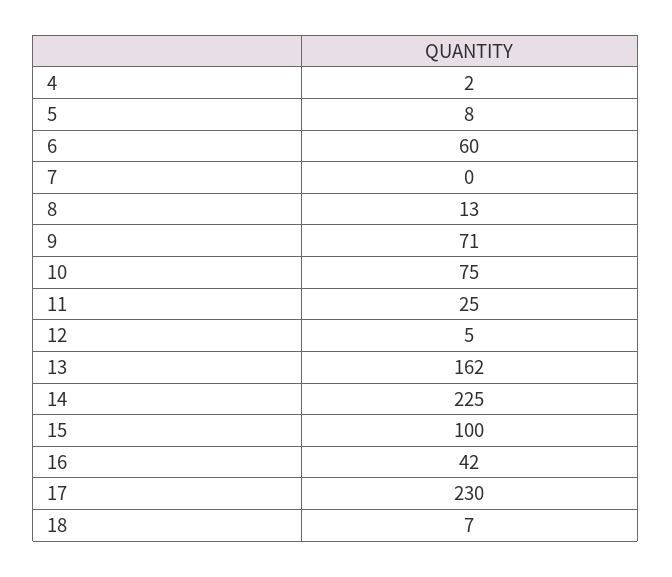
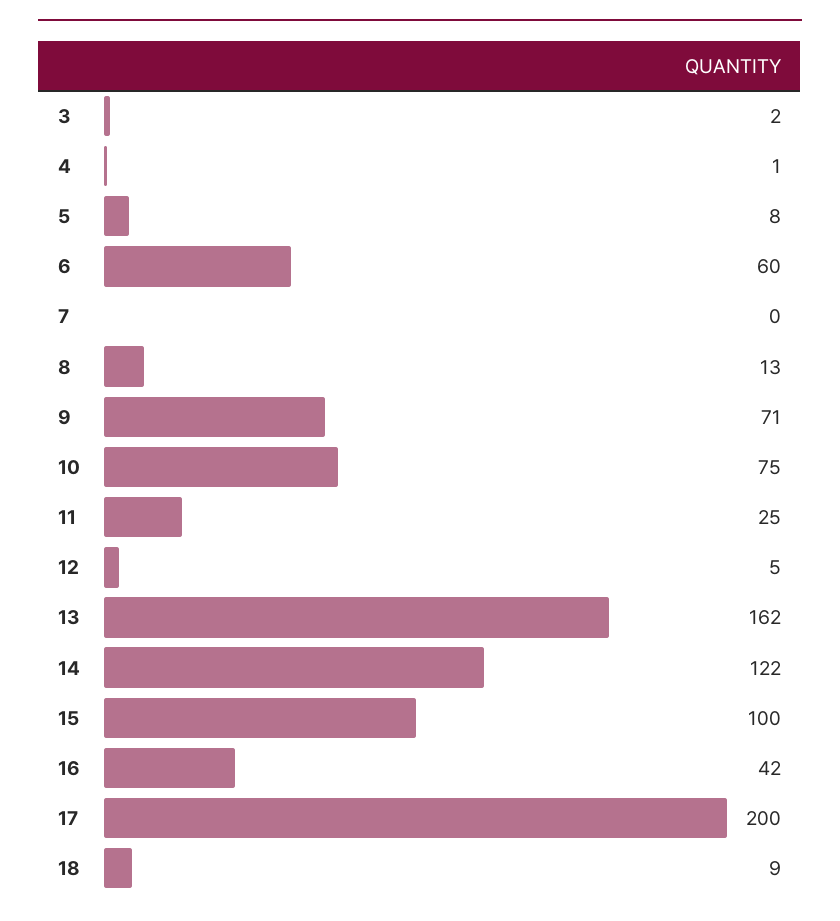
  {
-   "4": 2,
+   "4": 1,
    "5": 8,
    "6": 60,
    "7": 0,
    "8": 13,
    "9": 71,
    "10": 75,
    "11": 25,
    "12": 5,
    "13": 162,
-   "14": 225,
+   "14": 122,
    "15": 100,
    "16": 42,
-   "17": 230,
+   "17": 200,
-   "18": 7
+   "18": 9,
+   "3": 2
  }

